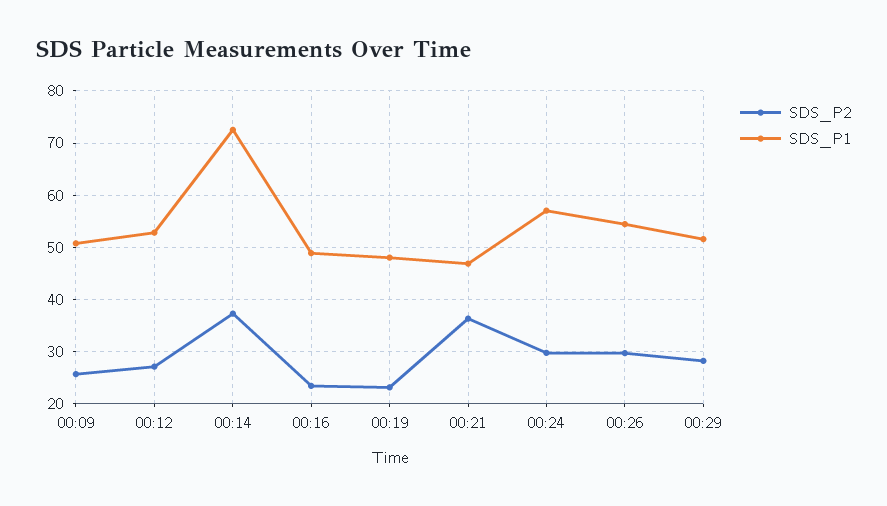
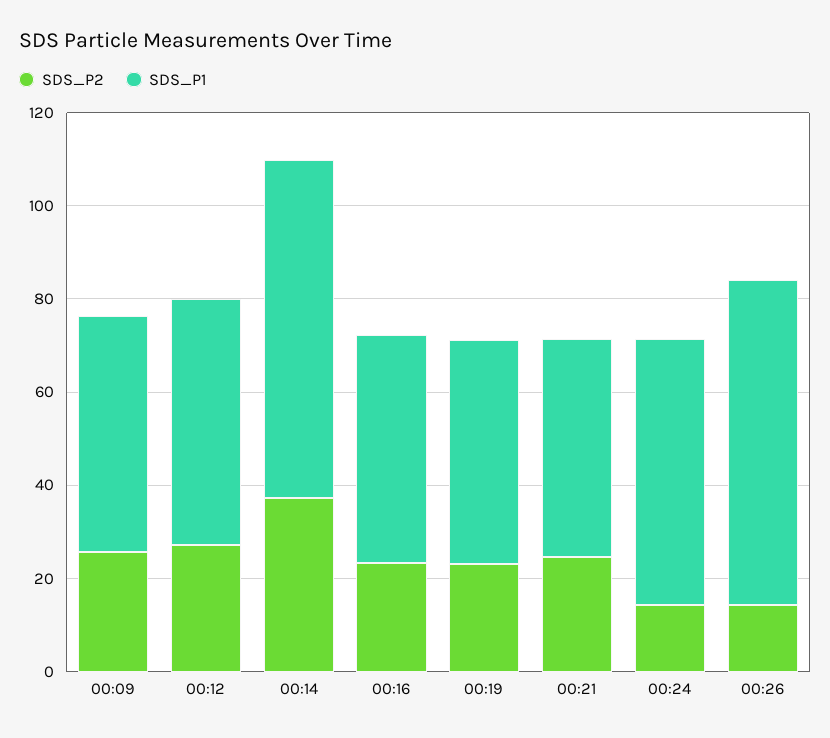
  {
    "SDS_P2": {
      "00:09": 26,
      "00:12": 28,
      "00:14": 38,
      "00:16": 24,
      "00:19": 24,
-     "00:21": 36,
+     "00:21": 25,
-     "00:24": 30,
+     "00:24": 15,
-     "00:26": 30,
+     "00:26": 15
-     "00:29": 28
    },
    "SDS_P1": {
      "00:09": 50,
      "00:12": 52,
      "00:14": 72,
      "00:16": 48,
      "00:19": 48,
      "00:21": 46,
      "00:24": 58,
-     "00:26": 54,
+     "00:26": 70
-     "00:29": 52
    }
  }

